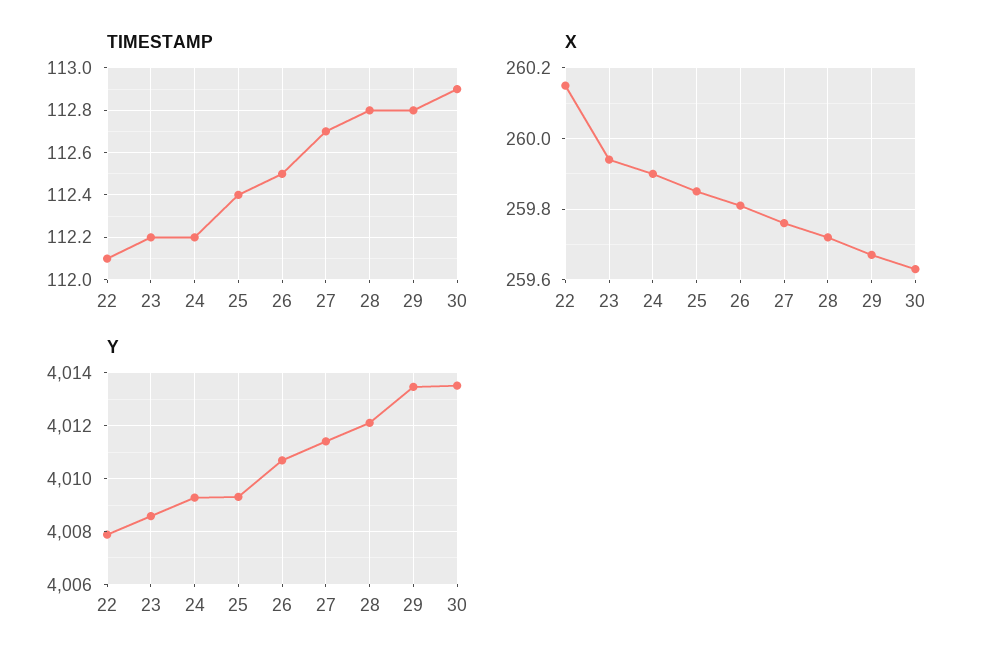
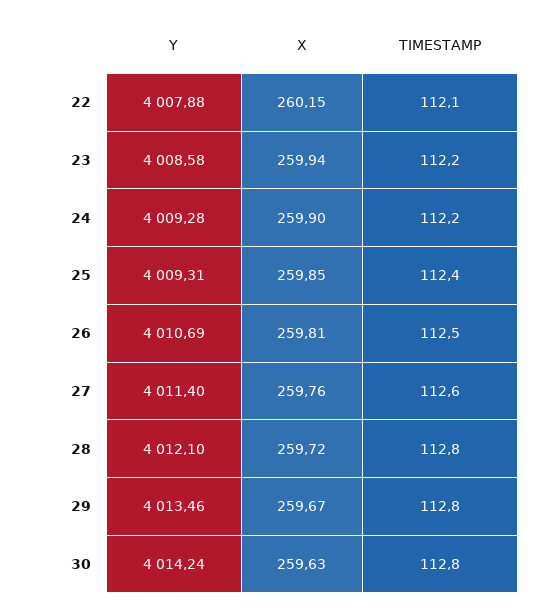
  {
    "TIMESTAMP": {
      "22": 112.1,
      "23": 112.2,
      "24": 112.2,
      "25": 112.4,
      "26": 112.5,
-     "27": 112.7,
+     "27": 112.6,
      "28": 112.8,
      "29": 112.8,
-     "30": 112.9
+     "30": 112.8
    },
    "X": {
      "22": 260.15,
      "23": 259.94,
      "24": 259.9,
      "25": 259.85,
      "26": 259.81,
      "27": 259.76,
      "28": 259.72,
      "29": 259.67,
      "30": 259.63
    },
    "Y": {
      "22": 4007.88,
      "23": 4008.58,
      "24": 4009.28,
      "25": 4009.31,
      "26": 4010.69,
      "27": 4011.4,
      "28": 4012.1,
      "29": 4013.46,
-     "30": 4013.5
+     "30": 4014.24
    }
  }

